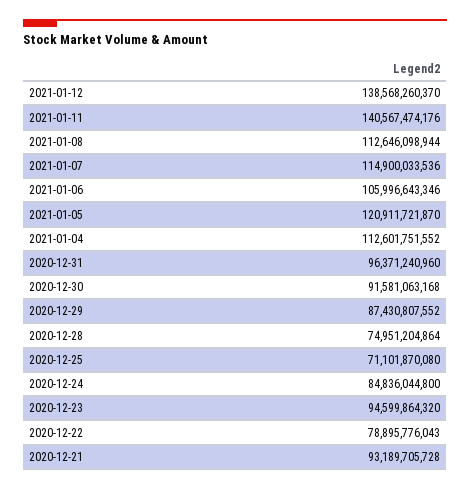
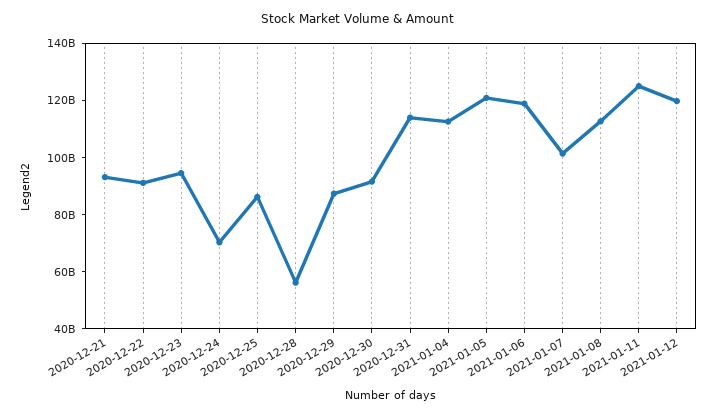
  {
-   "2021-01-12": 138568260370,
+   "2021-01-12": 120000000000,
-   "2021-01-11": 140567474176,
+   "2021-01-11": 125000000000,
    "2021-01-08": 112646098944,
-   "2021-01-07": 114900033536,
+   "2021-01-07": 100000000000,
-   "2021-01-06": 105996643346,
+   "2021-01-06": 120000000000,
    "2021-01-05": 120911721870,
    "2021-01-04": 112601751552,
-   "2020-12-31": 96371240960,
+   "2020-12-31": 115000000000,
    "2020-12-30": 91581063168,
    "2020-12-29": 87430807552,
-   "2020-12-28": 74951204864,
+   "2020-12-28": 55000000000,
-   "2020-12-25": 71101870080,
+   "2020-12-25": 85000000000,
-   "2020-12-24": 84836044800,
+   "2020-12-24": 70000000000,
    "2020-12-23": 94599864320,
-   "2020-12-22": 78895776043,
+   "2020-12-22": 90000000000,
    "2020-12-21": 93189705728
  }

